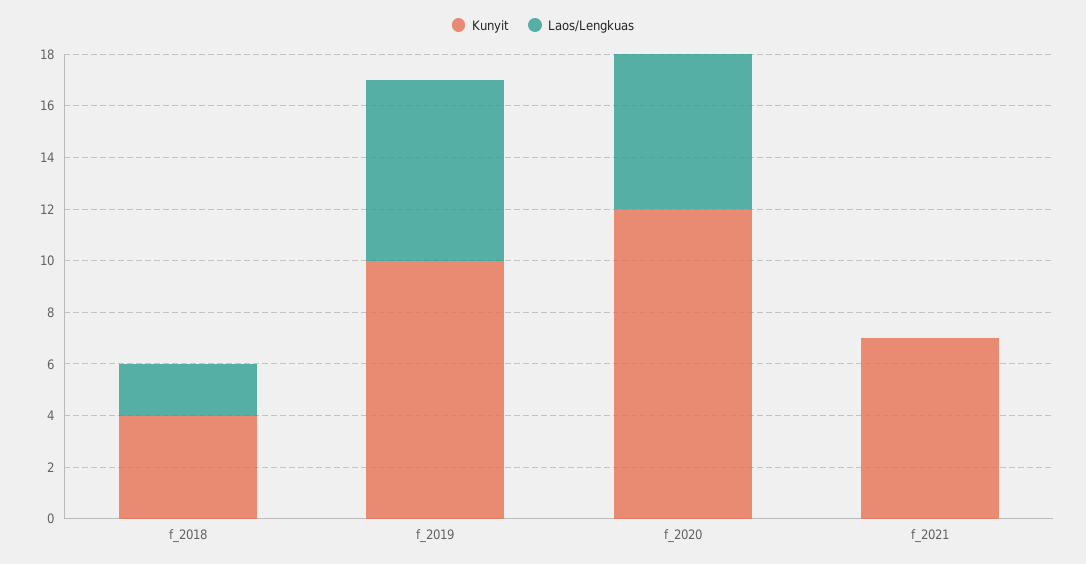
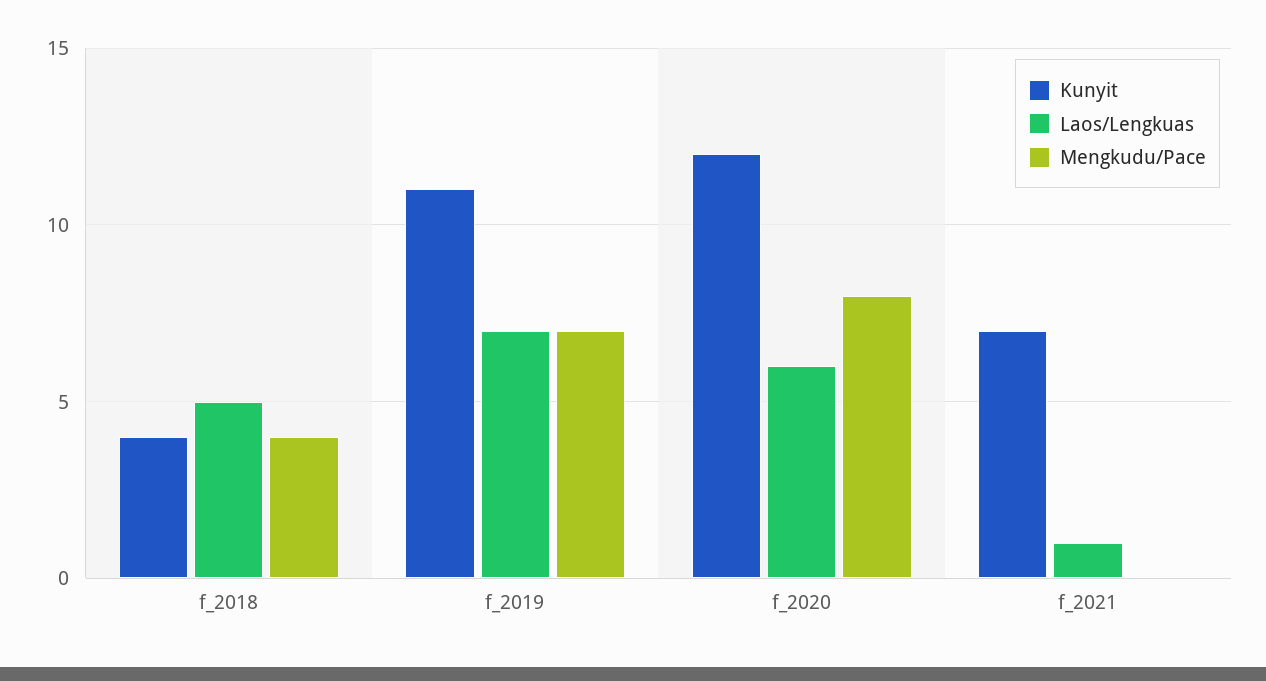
  {
    "Kunyit": {
      "f_2018": 4,
-     "f_2019": 10,
+     "f_2019": 11,
      "f_2020": 12,
      "f_2021": 7
    },
    "Laos/Lengkuas": {
-     "f_2018": 2,
+     "f_2018": 5,
      "f_2019": 7,
      "f_2020": 6,
-     "f_2021": 0
+     "f_2021": 1
-   }
+   },
+   "Mengkudu/Pace": {
+     "f_2018": 4,
+     "f_2019": 7,
+     "f_2020": 8,
+     "f_2021": 0
+   }
  }

